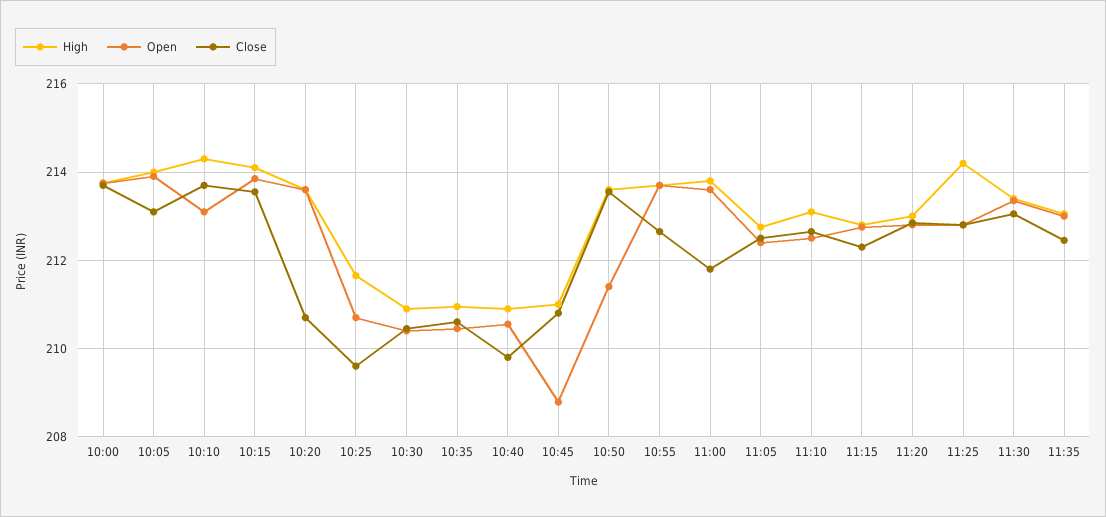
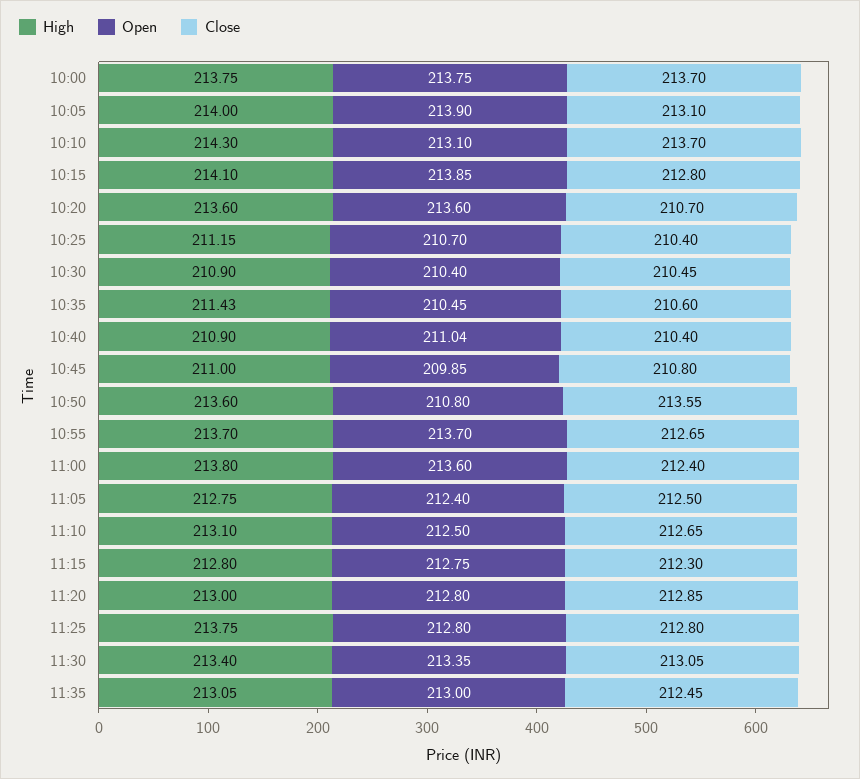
  {
    "High": {
      "10:00": 213.75,
      "10:05": 214,
      "10:10": 214.3,
      "10:15": 214.1,
      "10:20": 213.6,
-     "10:25": 211.6,
+     "10:25": 211.15,
      "10:30": 210.9,
-     "10:35": 211,
+     "10:35": 211.43,
      "10:40": 210.9,
      "10:45": 211,
      "10:50": 213.6,
      "10:55": 213.7,
      "11:00": 213.8,
      "11:05": 212.75,
      "11:10": 213.1,
      "11:15": 212.8,
      "11:20": 213,
-     "11:25": 214.2,
+     "11:25": 213.75,
      "11:30": 213.4,
      "11:35": 213.05
    },
    "Open": {
      "10:00": 213.75,
      "10:05": 213.9,
      "10:10": 213.1,
      "10:15": 213.85,
      "10:20": 213.6,
      "10:25": 210.7,
      "10:30": 210.4,
      "10:35": 210.45,
-     "10:40": 210.6,
+     "10:40": 211.04,
-     "10:45": 208.8,
+     "10:45": 209.85,
-     "10:50": 211.4,
+     "10:50": 210.8,
      "10:55": 213.7,
      "11:00": 213.6,
      "11:05": 212.4,
      "11:10": 212.5,
      "11:15": 212.75,
      "11:20": 212.8,
      "11:25": 212.8,
      "11:30": 213.35,
      "11:35": 213
    },
    "Close": {
      "10:00": 213.7,
      "10:05": 213.1,
      "10:10": 213.7,
-     "10:15": 213.6,
+     "10:15": 212.8,
      "10:20": 210.7,
-     "10:25": 209.6,
+     "10:25": 210.4,
      "10:30": 210.45,
      "10:35": 210.6,
-     "10:40": 209.8,
+     "10:40": 210.4,
      "10:45": 210.8,
      "10:50": 213.55,
      "10:55": 212.65,
-     "11:00": 211.8,
+     "11:00": 212.4,
      "11:05": 212.5,
      "11:10": 212.65,
      "11:15": 212.3,
      "11:20": 212.85,
      "11:25": 212.8,
      "11:30": 213.05,
      "11:35": 212.45
    }
  }

